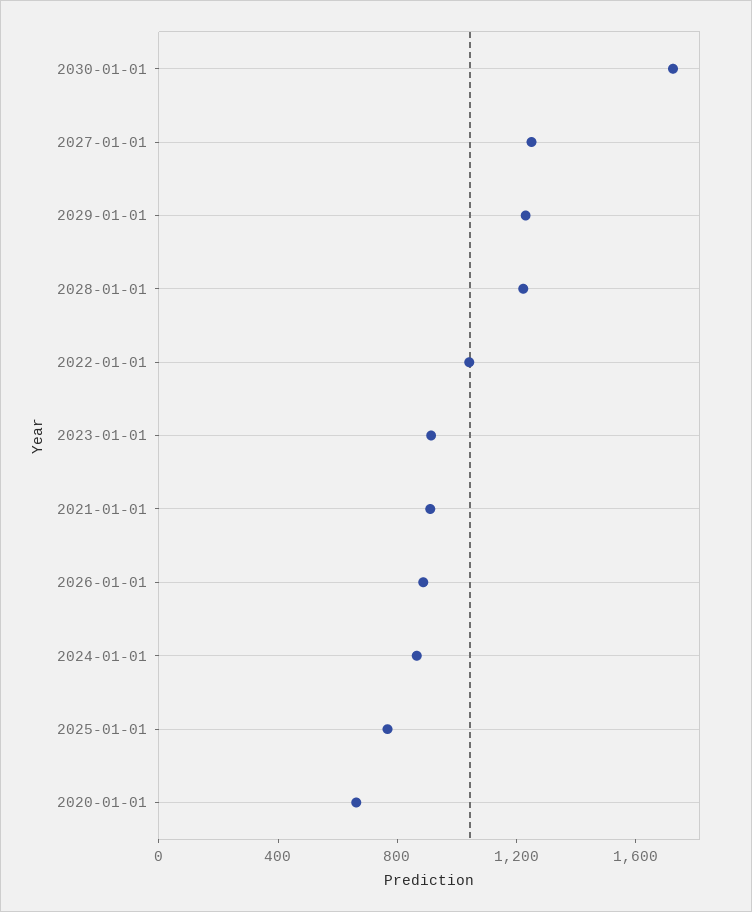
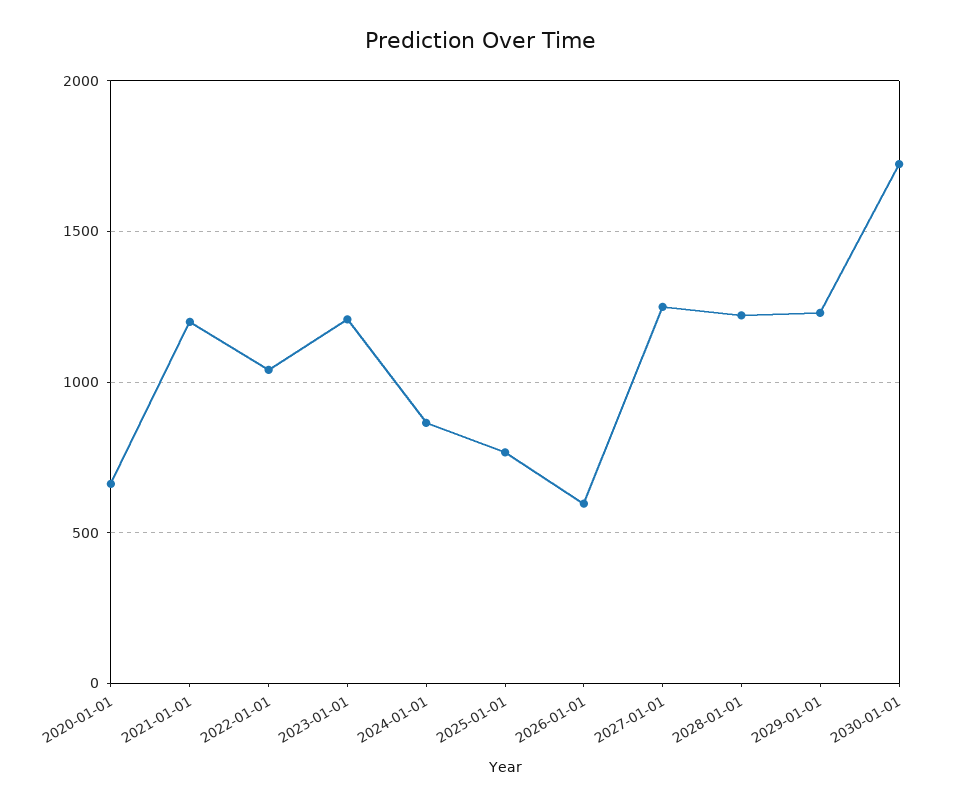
  {
    "2030-01-01": 1700,
    "2027-01-01": 1250,
    "2029-01-01": 1250,
    "2028-01-01": 1200,
    "2022-01-01": 1050,
-   "2023-01-01": 900,
+   "2023-01-01": 1200,
-   "2021-01-01": 900,
+   "2021-01-01": 1200,
-   "2026-01-01": 900,
+   "2026-01-01": 600,
    "2024-01-01": 850,
    "2025-01-01": 750,
    "2020-01-01": 650
  }

